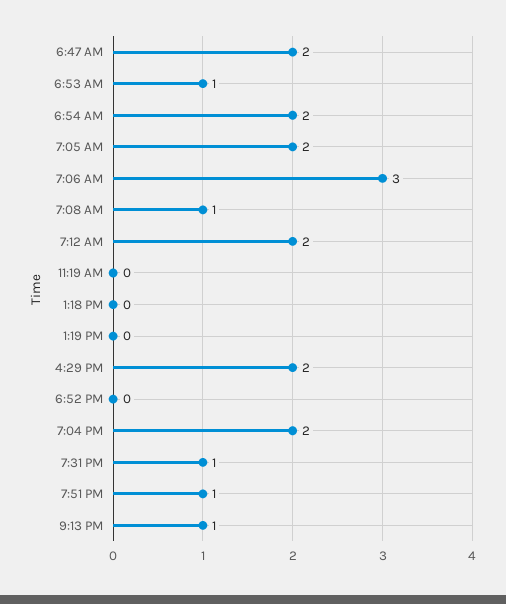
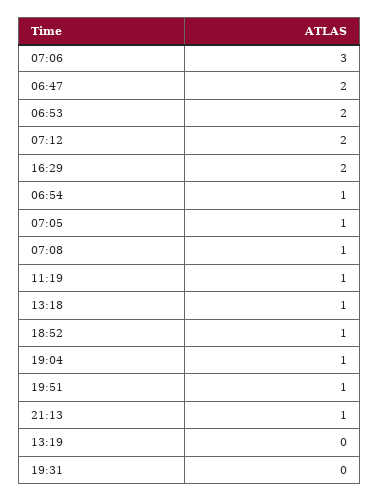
  {
    "6:47 AM": 2,
-   "6:53 AM": 1,
+   "6:53 AM": 2,
-   "6:54 AM": 2,
+   "6:54 AM": 1,
-   "7:05 AM": 2,
+   "7:05 AM": 1,
    "7:06 AM": 3,
    "7:08 AM": 1,
    "7:12 AM": 2,
-   "11:19 AM": 0,
+   "11:19 AM": 1,
-   "1:18 PM": 0,
+   "1:18 PM": 1,
    "1:19 PM": 0,
    "4:29 PM": 2,
-   "6:52 PM": 0,
+   "6:52 PM": 1,
-   "7:04 PM": 2,
+   "7:04 PM": 1,
-   "7:31 PM": 1,
+   "7:31 PM": 0,
    "7:51 PM": 1,
    "9:13 PM": 1
  }

